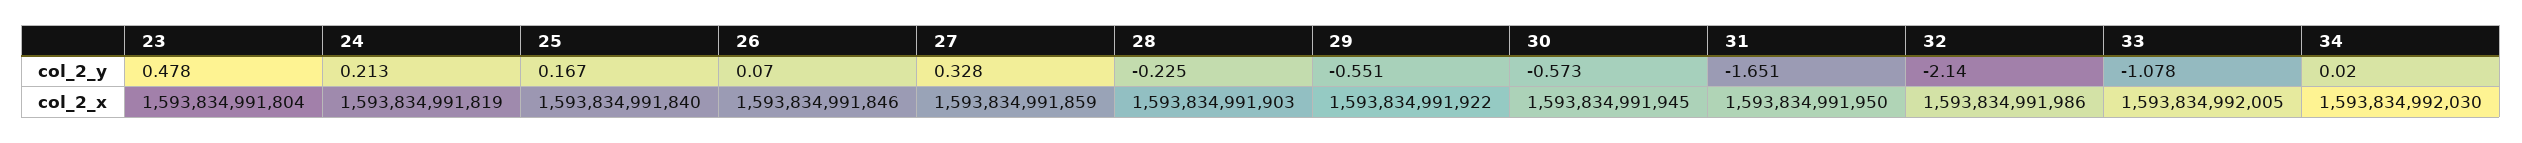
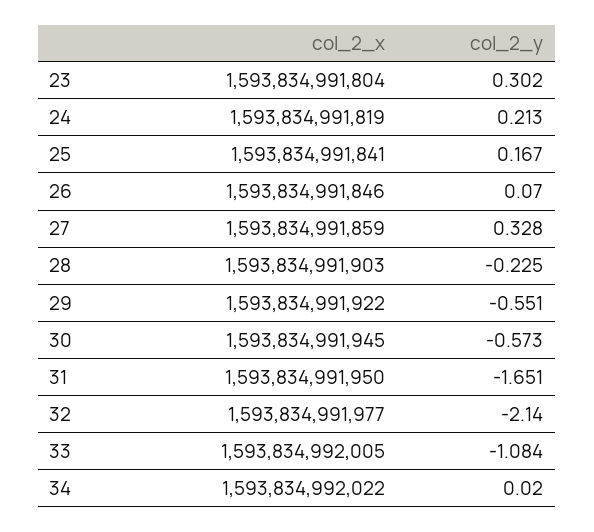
  {
    "23": {
-     "col_2_y": 0.478,
+     "col_2_y": 0.302,
      "col_2_x": 1593834991804
    },
    "24": {
      "col_2_y": 0.213,
      "col_2_x": 1593834991819
    },
    "25": {
      "col_2_y": 0.167,
-     "col_2_x": 1593834991840
+     "col_2_x": 1593834991841
    },
    "26": {
      "col_2_y": 0.07,
      "col_2_x": 1593834991846
    },
    "27": {
      "col_2_y": 0.328,
      "col_2_x": 1593834991859
    },
    "28": {
      "col_2_y": -0.225,
      "col_2_x": 1593834991903
    },
    "29": {
      "col_2_y": -0.551,
      "col_2_x": 1593834991922
    },
    "30": {
      "col_2_y": -0.573,
      "col_2_x": 1593834991945
    },
    "31": {
      "col_2_y": -1.651,
      "col_2_x": 1593834991950
    },
    "32": {
      "col_2_y": -2.14,
-     "col_2_x": 1593834991986
+     "col_2_x": 1593834991977
    },
    "33": {
-     "col_2_y": -1.078,
+     "col_2_y": -1.084,
      "col_2_x": 1593834992005
    },
    "34": {
      "col_2_y": 0.02,
-     "col_2_x": 1593834992030
+     "col_2_x": 1593834992022
    }
  }

